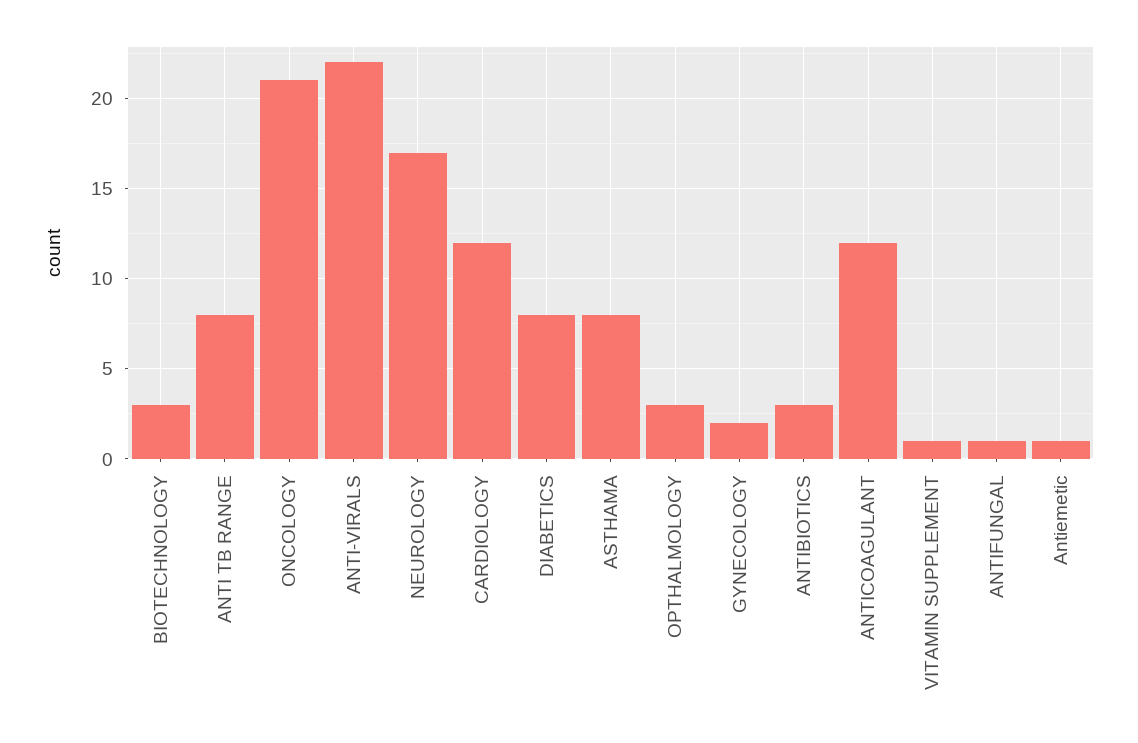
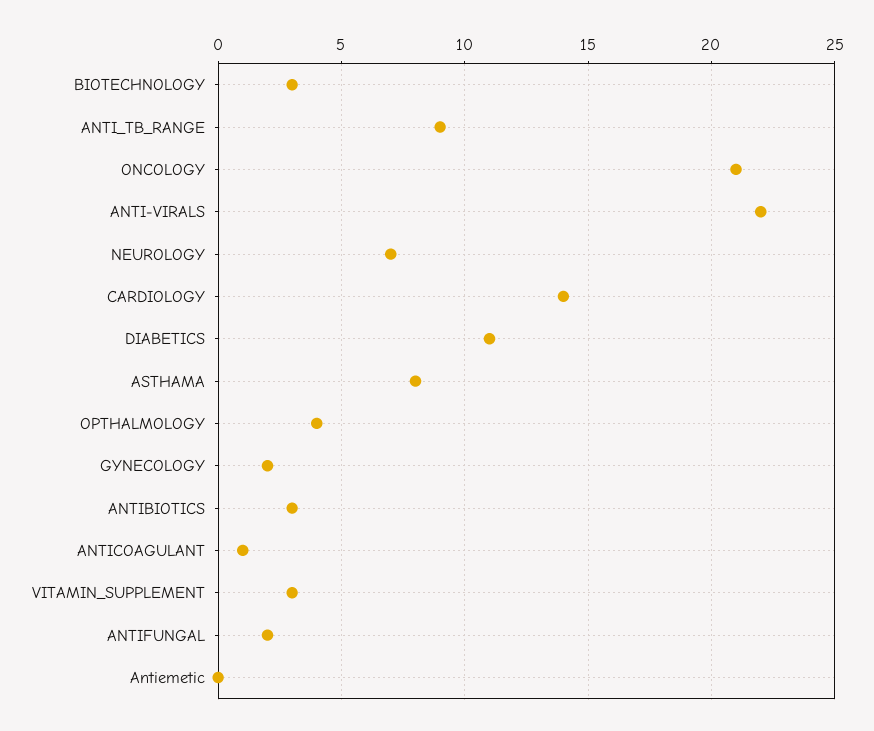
  {
    "BIOTECHNOLOGY": 3,
-   "ANTI TB RANGE": 8,
+   "ANTI TB RANGE": 9,
    "ONCOLOGY": 21,
    "ANTI-VIRALS": 22,
-   "NEUROLOGY": 17,
+   "NEUROLOGY": 7,
-   "CARDIOLOGY": 12,
+   "CARDIOLOGY": 14,
-   "DIABETICS": 8,
+   "DIABETICS": 11,
    "ASTHAMA": 8,
-   "OPTHALMOLOGY": 3,
+   "OPTHALMOLOGY": 4,
    "GYNECOLOGY": 2,
    "ANTIBIOTICS": 3,
-   "ANTICOAGULANT": 12,
+   "ANTICOAGULANT": 1,
-   "VITAMIN SUPPLEMENT": 1,
+   "VITAMIN SUPPLEMENT": 3,
-   "ANTIFUNGAL": 1,
+   "ANTIFUNGAL": 2,
-   "Antiemetic": 1
+   "Antiemetic": 0
  }

